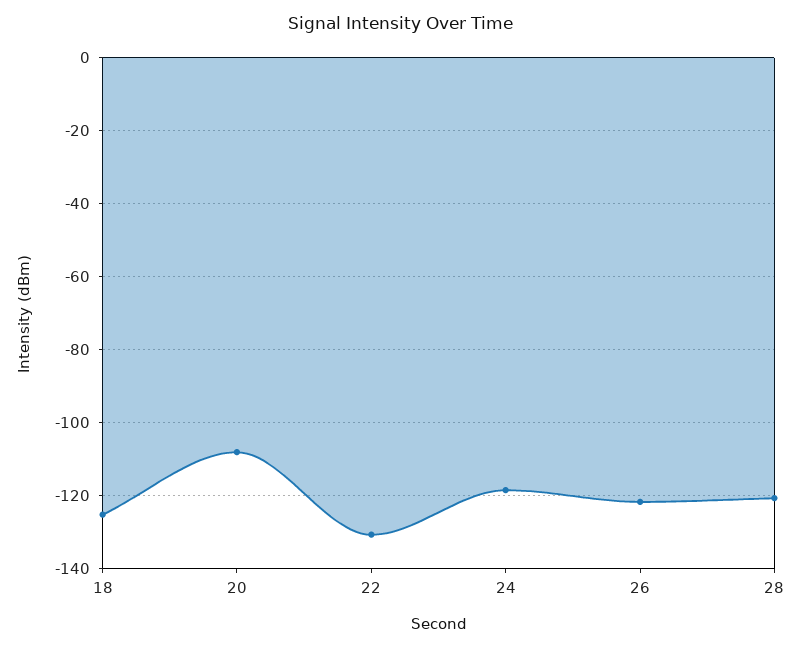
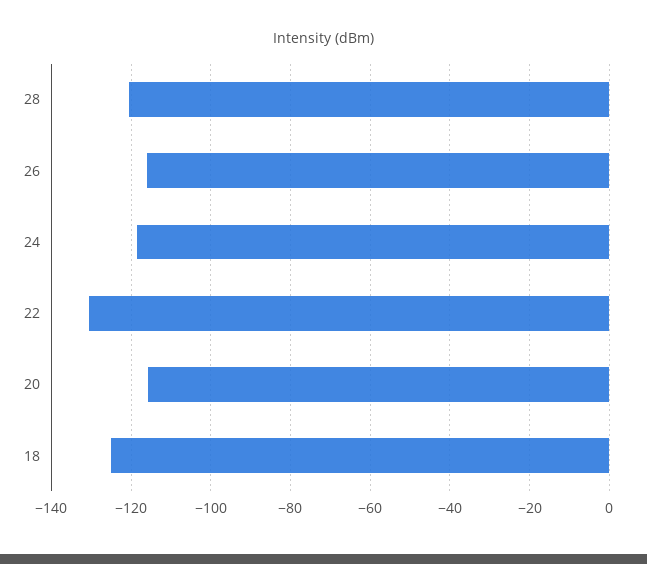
  {
    "18": -126,
-   "20": -108,
+   "20": -116,
    "22": -130,
    "24": -118,
-   "26": -122,
+   "26": -116,
    "28": -120
  }

